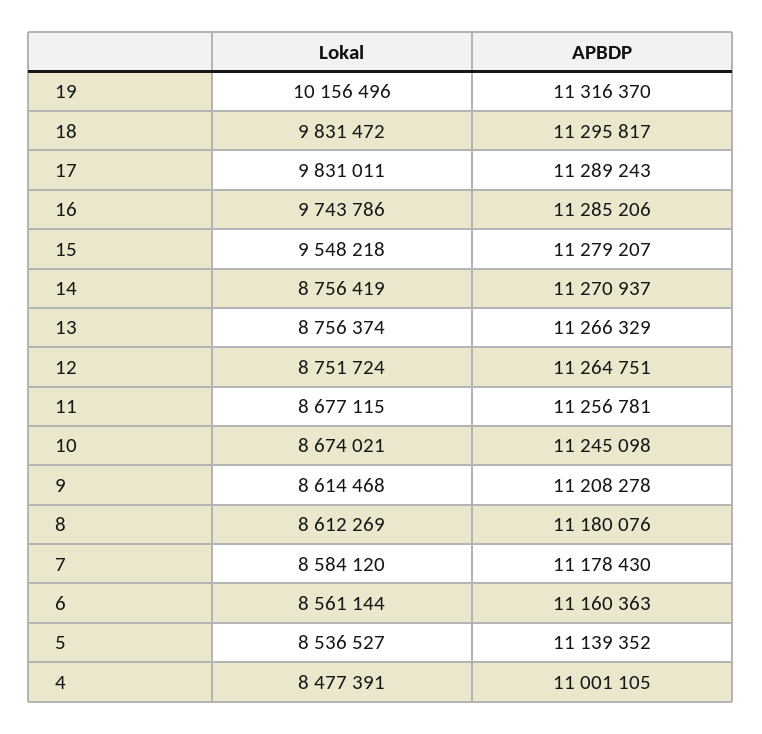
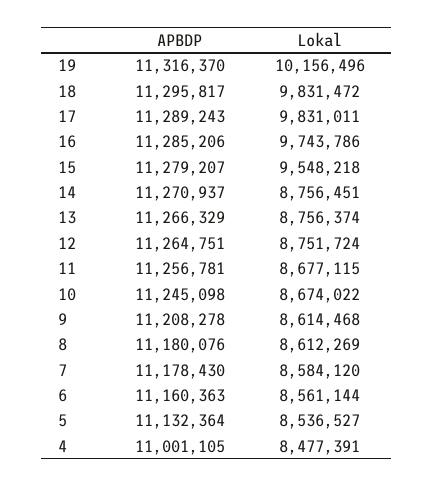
  {
    "Lokal": {
      "19": 10156496,
      "18": 9831472,
      "17": 9831011,
      "16": 9743786,
      "15": 9548218,
-     "14": 8756419,
+     "14": 8756451,
      "13": 8756374,
      "12": 8751724,
      "11": 8677115,
-     "10": 8674021,
+     "10": 8674022,
      "9": 8614468,
      "8": 8612269,
      "7": 8584120,
      "6": 8561144,
      "5": 8536527,
      "4": 8477391
    },
    "APBDP": {
      "19": 11316370,
      "18": 11295817,
      "17": 11289243,
      "16": 11285206,
      "15": 11279207,
      "14": 11270937,
      "13": 11266329,
      "12": 11264751,
      "11": 11256781,
      "10": 11245098,
      "9": 11208278,
      "8": 11180076,
      "7": 11178430,
      "6": 11160363,
-     "5": 11139352,
+     "5": 11132364,
      "4": 11001105
    }
  }

